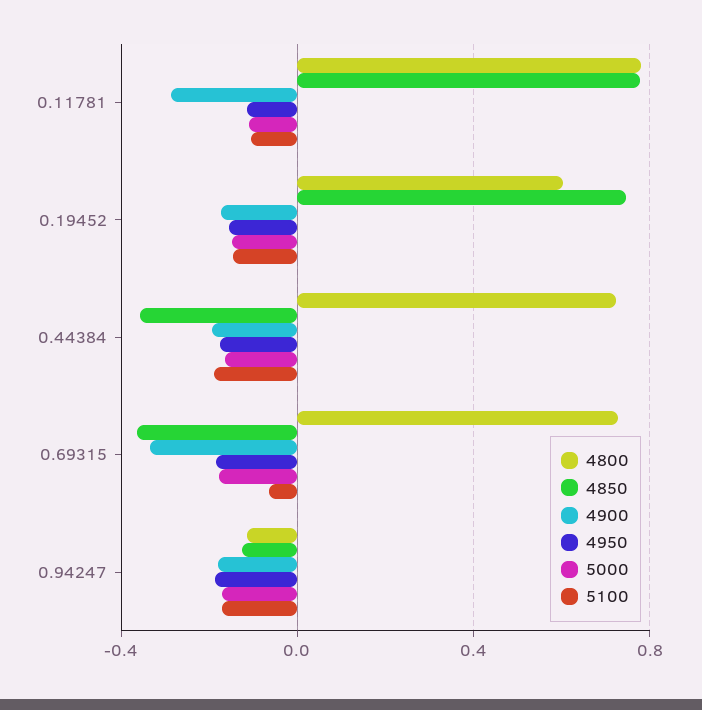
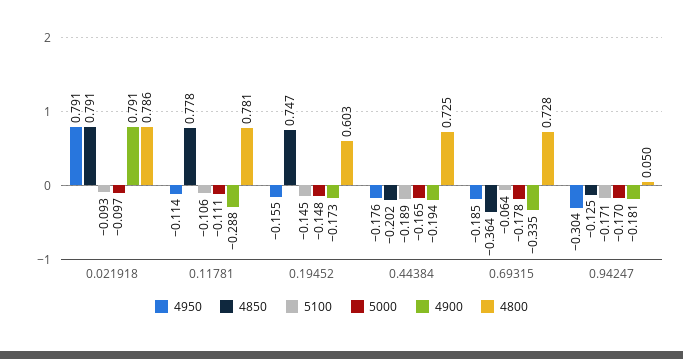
  {
    "4800": {
      "0.11781": 0.781,
      "0.19452": 0.603,
      "0.44384": 0.725,
      "0.69315": 0.728,
-     "0.94247": -0.1
+     "0.94247": 0.05,
+     "0.021918": 0.786
    },
    "4850": {
      "0.11781": 0.778,
      "0.19452": 0.747,
-     "0.44384": -0.35,
+     "0.44384": -0.202,
      "0.69315": -0.364,
-     "0.94247": -0.125
+     "0.94247": -0.125,
+     "0.021918": 0.791
    },
    "4900": {
      "0.11781": -0.288,
      "0.19452": -0.173,
      "0.44384": -0.194,
      "0.69315": -0.335,
-     "0.94247": -0.181
+     "0.94247": -0.181,
+     "0.021918": 0.791
    },
    "4950": {
      "0.11781": -0.114,
      "0.19452": -0.155,
      "0.44384": -0.176,
      "0.69315": -0.185,
-     "0.94247": -0.2
+     "0.94247": -0.304,
+     "0.021918": 0.791
    },
    "5000": {
      "0.11781": -0.111,
      "0.19452": -0.148,
      "0.44384": -0.165,
      "0.69315": -0.178,
-     "0.94247": -0.17
+     "0.94247": -0.17,
+     "0.021918": -0.097
    },
    "5100": {
      "0.11781": -0.106,
      "0.19452": -0.145,
      "0.44384": -0.189,
      "0.69315": -0.064,
-     "0.94247": -0.171
+     "0.94247": -0.171,
+     "0.021918": -0.093
    }
  }

